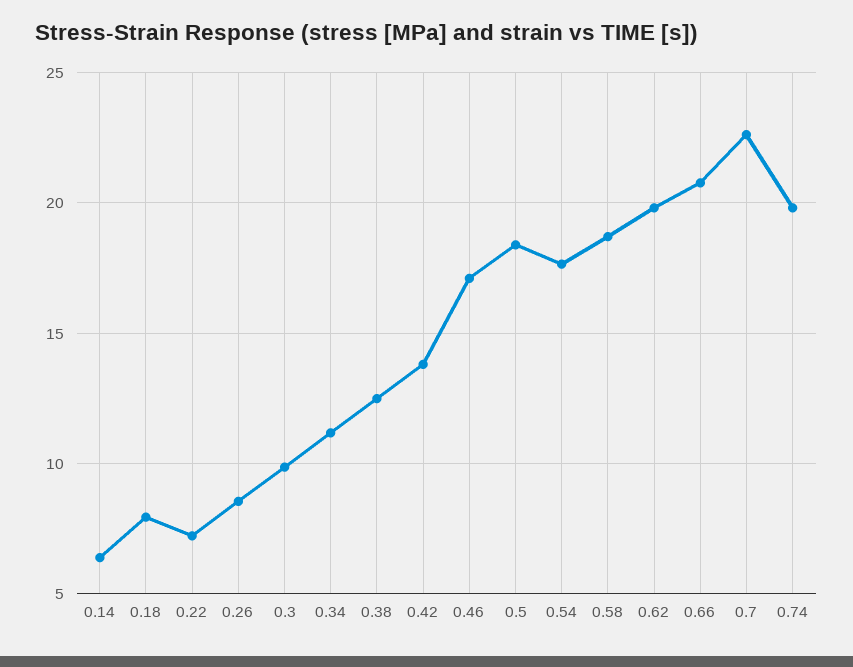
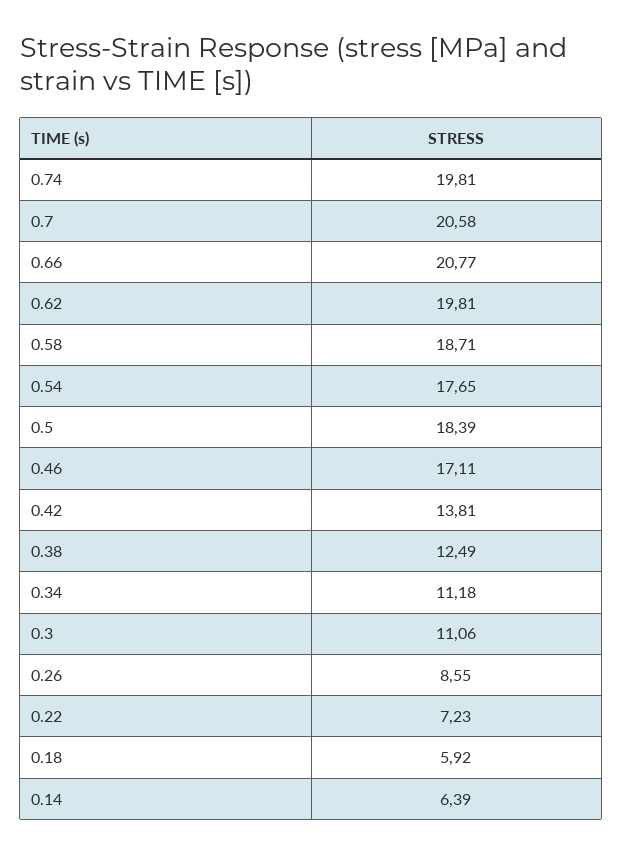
  {
    "0.14": 6.39,
-   "0.18": 8,
+   "0.18": 5.92,
    "0.22": 7.23,
    "0.26": 8.55,
-   "0.3": 10,
+   "0.3": 11.06,
    "0.34": 11.18,
    "0.38": 12.49,
    "0.42": 13.81,
    "0.46": 17.11,
    "0.5": 18.39,
    "0.54": 17.65,
    "0.58": 18.71,
    "0.62": 19.81,
    "0.66": 20.77,
-   "0.7": 22.5,
+   "0.7": 20.58,
    "0.74": 19.81
  }

